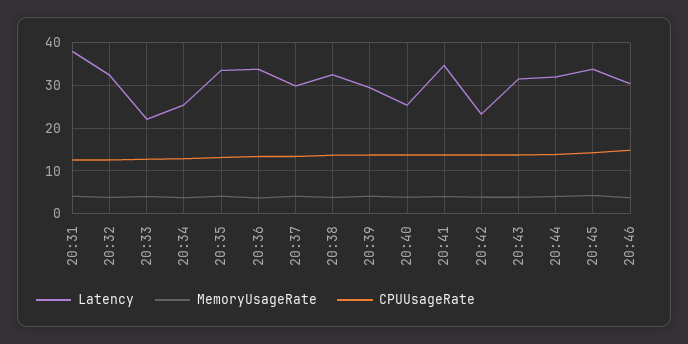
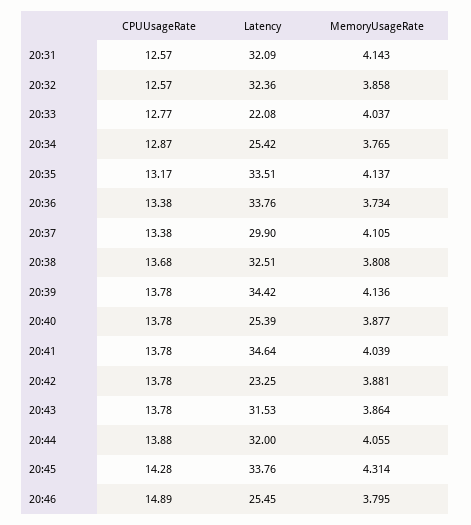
  {
    "Latency": {
-     "20:31": 38,
+     "20:31": 32.09,
      "20:32": 32.36,
      "20:33": 22.08,
      "20:34": 25.42,
      "20:35": 33.51,
      "20:36": 33.76,
      "20:37": 29.9,
      "20:38": 32.51,
-     "20:39": 30,
+     "20:39": 34.42,
      "20:40": 25.39,
      "20:41": 34.64,
      "20:42": 23.25,
      "20:43": 31.53,
      "20:44": 32,
      "20:45": 33.76,
-     "20:46": 30
+     "20:46": 25.45
    },
    "MemoryUsageRate": {
      "20:31": 4.143,
      "20:32": 3.858,
      "20:33": 4.037,
      "20:34": 3.765,
      "20:35": 4.137,
      "20:36": 3.734,
      "20:37": 4.105,
      "20:38": 3.808,
      "20:39": 4.136,
      "20:40": 3.877,
      "20:41": 4.039,
      "20:42": 3.881,
      "20:43": 3.864,
      "20:44": 4.055,
      "20:45": 4.314,
      "20:46": 3.795
    },
    "CPUUsageRate": {
      "20:31": 12.57,
      "20:32": 12.57,
      "20:33": 12.77,
      "20:34": 12.87,
      "20:35": 13.17,
      "20:36": 13.38,
      "20:37": 13.38,
      "20:38": 13.68,
      "20:39": 13.78,
      "20:40": 13.78,
      "20:41": 13.78,
      "20:42": 13.78,
      "20:43": 13.78,
      "20:44": 13.88,
      "20:45": 14.28,
      "20:46": 14.89
    }
  }

